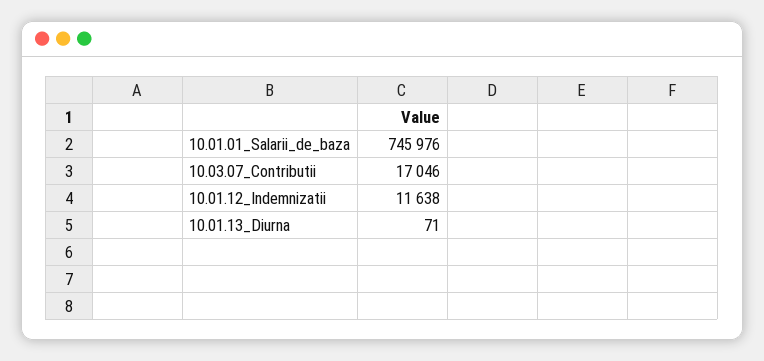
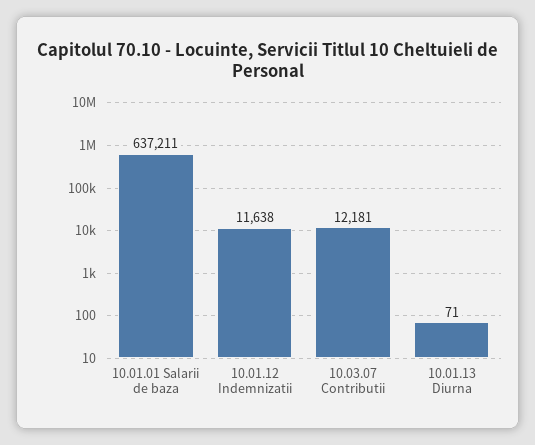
  {
-   "10.01.01_Salarii_de_baza": 745976,
+   "10.01.01_Salarii_de_baza": 637211,
-   "10.03.07_Contributii": 17046,
+   "10.03.07_Contributii": 12181,
    "10.01.12_Indemnizatii": 11638,
    "10.01.13_Diurna": 71
  }

